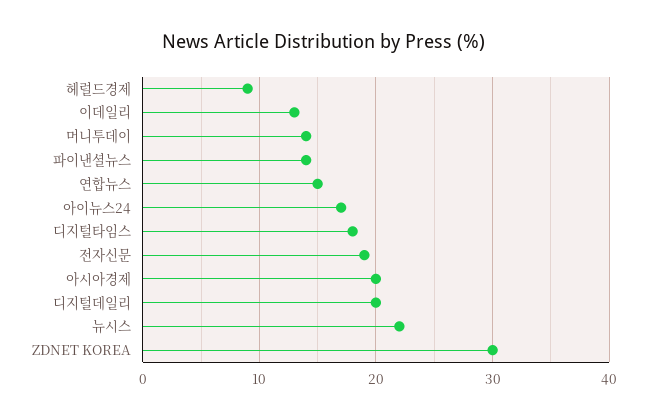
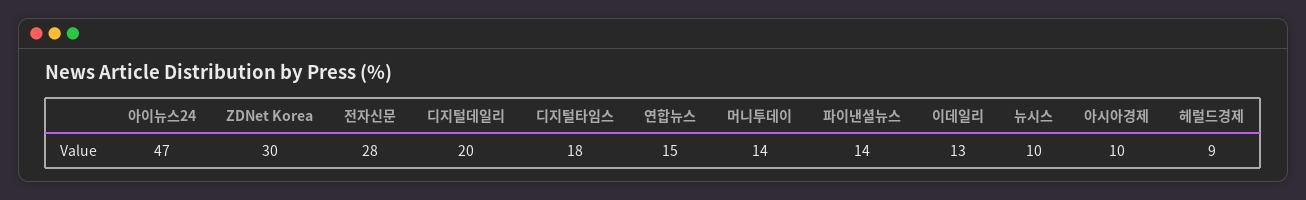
  {
    "헤럴드경제": 9,
    "이데일리": 13,
    "머니투데이": 14,
    "파이낸셜뉴스": 14,
    "연합뉴스": 15,
-   "아이뉴스24": 17,
+   "아이뉴스24": 47,
    "디지털타임스": 18,
-   "전자신문": 19,
+   "전자신문": 28,
-   "아시아경제": 20,
+   "아시아경제": 10,
    "디지털데일리": 20,
-   "뉴시스": 22,
+   "뉴시스": 10,
    "ZDNET KOREA": 30
  }

